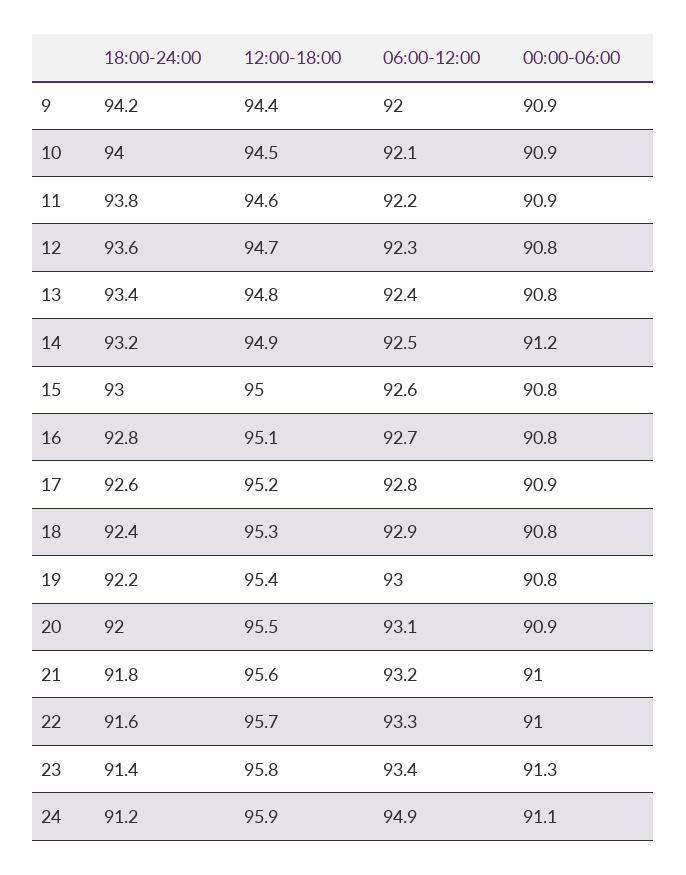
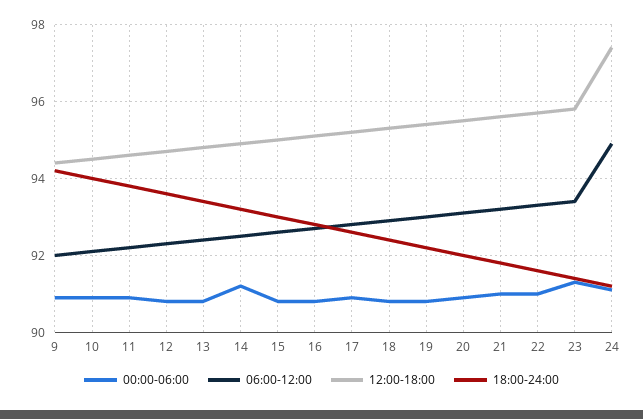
  {
    "18:00-24:00": {
      "9": 94.2,
      "10": 94,
      "11": 93.8,
      "12": 93.6,
      "13": 93.4,
      "14": 93.2,
      "15": 93,
      "16": 92.8,
      "17": 92.6,
      "18": 92.4,
      "19": 92.2,
      "20": 92,
      "21": 91.8,
      "22": 91.6,
      "23": 91.4,
      "24": 91.2
    },
    "12:00-18:00": {
      "9": 94.4,
      "10": 94.5,
      "11": 94.6,
      "12": 94.7,
      "13": 94.8,
      "14": 94.9,
      "15": 95,
      "16": 95.1,
      "17": 95.2,
      "18": 95.3,
      "19": 95.4,
      "20": 95.5,
      "21": 95.6,
      "22": 95.7,
      "23": 95.8,
-     "24": 95.9
+     "24": 97.5
    },
    "06:00-12:00": {
      "9": 92,
      "10": 92.1,
      "11": 92.2,
      "12": 92.3,
      "13": 92.4,
      "14": 92.5,
      "15": 92.6,
      "16": 92.7,
      "17": 92.8,
      "18": 92.9,
      "19": 93,
      "20": 93.1,
      "21": 93.2,
      "22": 93.3,
      "23": 93.4,
      "24": 94.9
    },
    "00:00-06:00": {
      "9": 90.9,
      "10": 90.9,
      "11": 90.9,
      "12": 90.8,
      "13": 90.8,
      "14": 91.2,
      "15": 90.8,
      "16": 90.8,
      "17": 90.9,
      "18": 90.8,
      "19": 90.8,
      "20": 90.9,
      "21": 91,
      "22": 91,
      "23": 91.3,
      "24": 91.1
    }
  }

